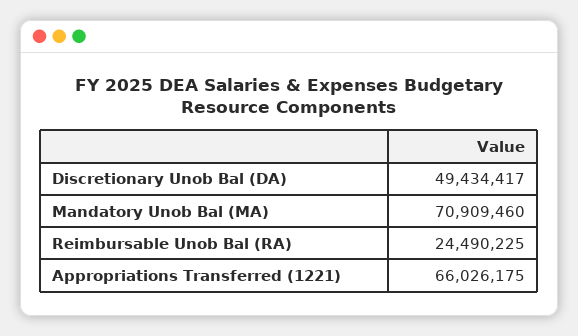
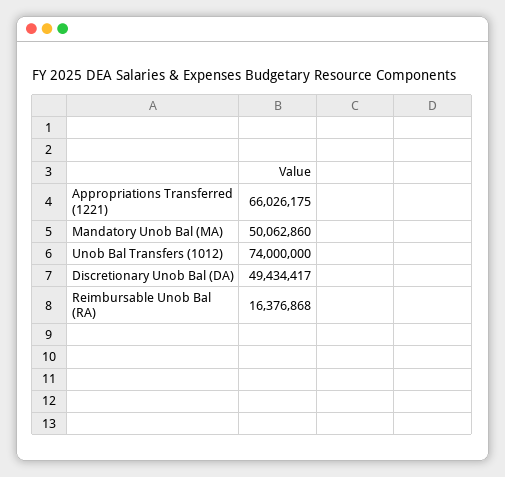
  {
    "Discretionary Unob Bal (DA)": 49434417,
-   "Mandatory Unob Bal (MA)": 70909460,
+   "Mandatory Unob Bal (MA)": 50062860,
-   "Reimbursable Unob Bal (RA)": 24490225,
+   "Reimbursable Unob Bal (RA)": 16376868,
-   "Appropriations Transferred (1221)": 66026175
+   "Appropriations Transferred (1221)": 66026175,
+   "Unob Bal Transfers (1012)": 74000000
  }

